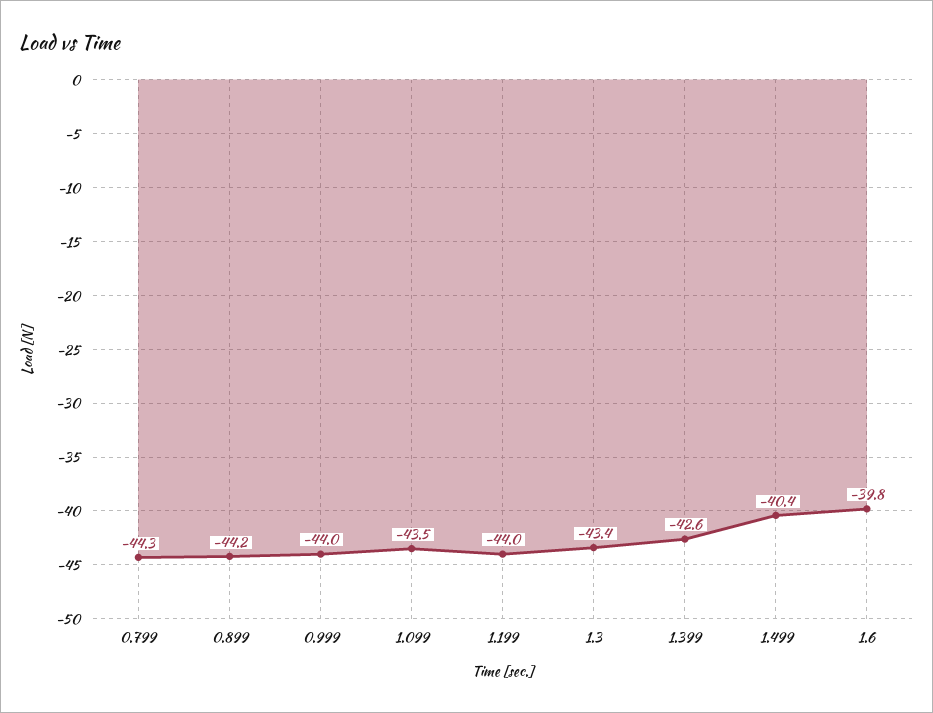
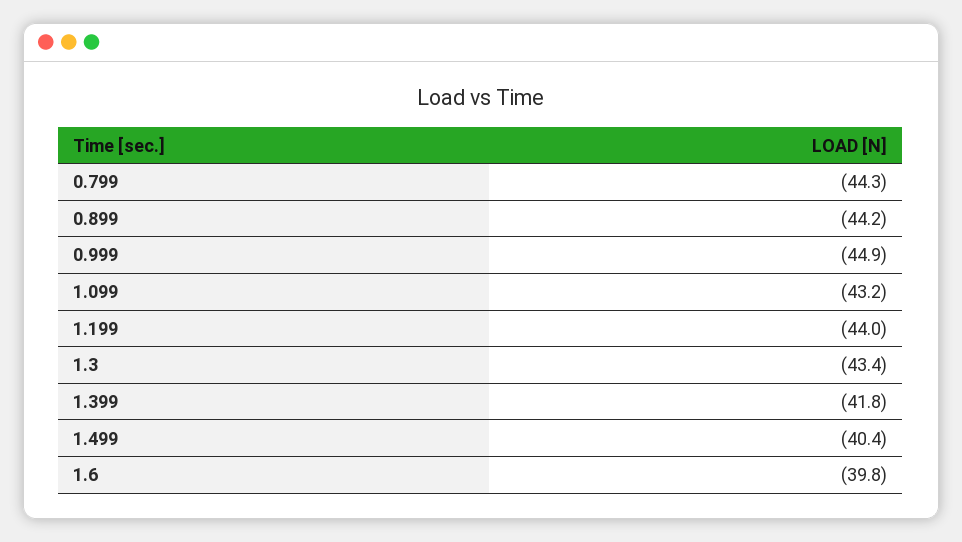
  {
    "0.799": -44.3,
    "0.899": -44.2,
-   "0.999": -44,
+   "0.999": -44.9,
-   "1.099": -43.5,
+   "1.099": -43.2,
    "1.199": -44,
    "1.3": -43.4,
-   "1.399": -42.6,
+   "1.399": -41.8,
    "1.499": -40.4,
    "1.6": -39.8
  }

